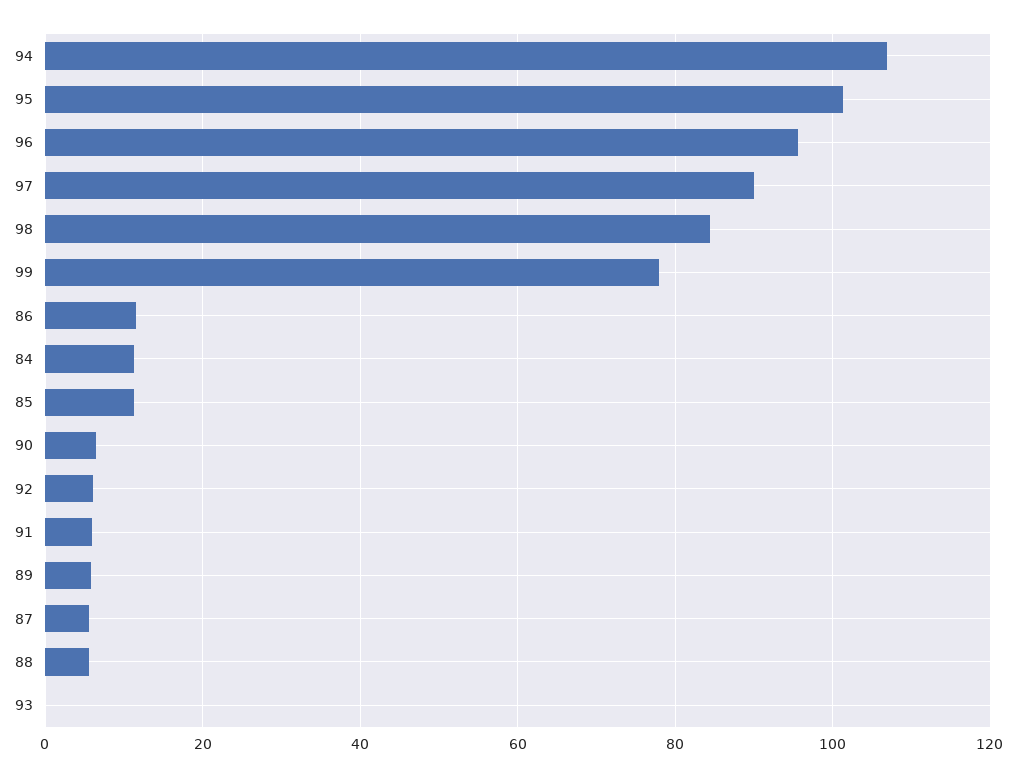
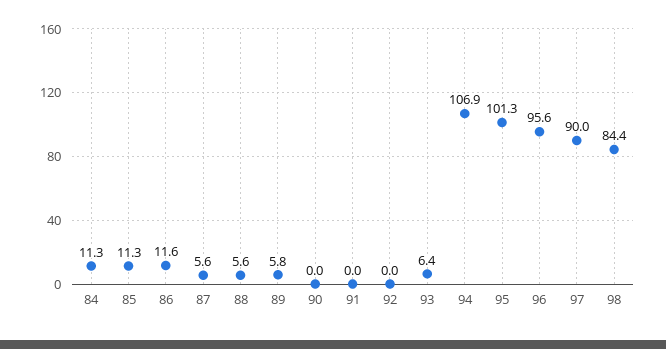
  {
    "94": 106.9,
    "95": 101.3,
    "96": 95.6,
    "97": 90,
    "98": 84.4,
-   "99": 78,
    "86": 11.6,
    "84": 11.3,
    "85": 11.3,
-   "90": 6,
+   "90": 0,
-   "92": 6,
+   "92": 0,
-   "91": 6,
+   "91": 0,
    "89": 5.8,
    "87": 5.6,
    "88": 5.6,
-   "93": 0
+   "93": 6.4
  }

